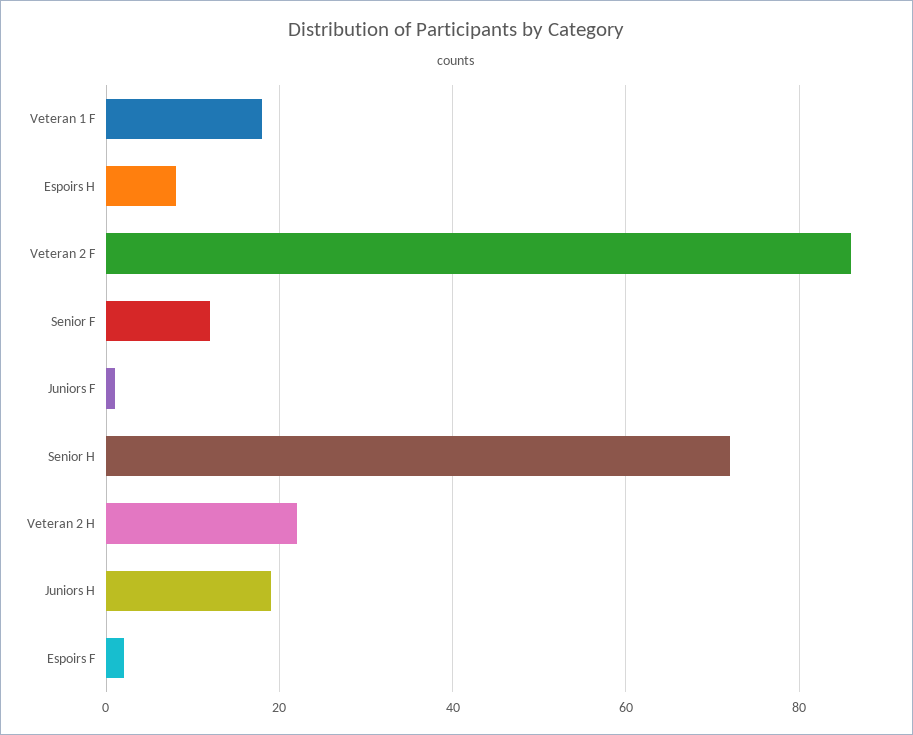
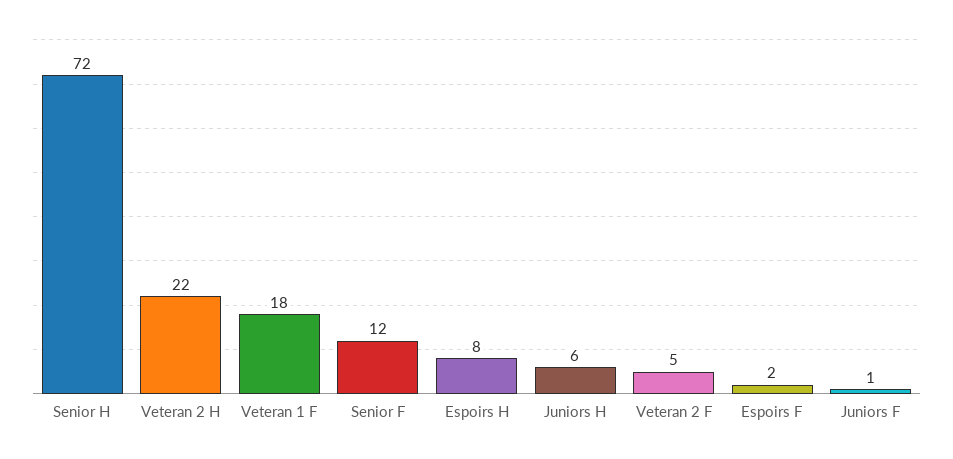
  {
    "Veteran 1 F": 18,
    "Espoirs H": 8,
-   "Veteran 2 F": 85,
+   "Veteran 2 F": 5,
    "Senior F": 12,
    "Juniors F": 1,
    "Senior H": 72,
    "Veteran 2 H": 22,
-   "Juniors H": 20,
+   "Juniors H": 6,
    "Espoirs F": 2
  }

